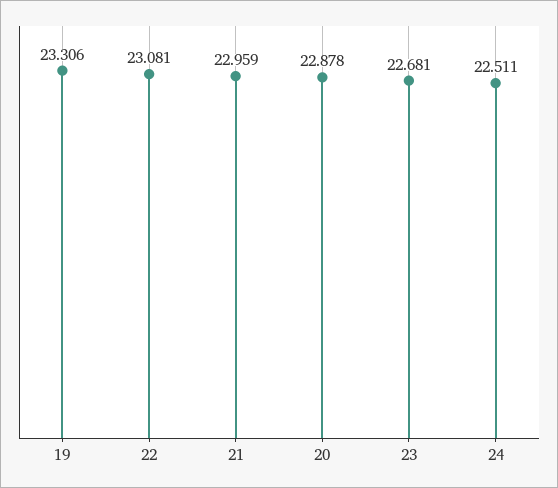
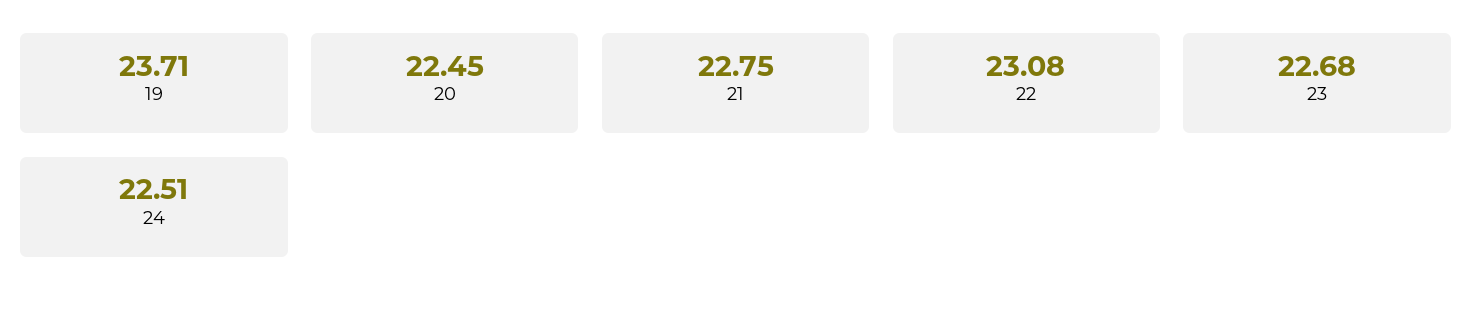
  {
-   "19": 23.306,
+   "19": 23.71,
    "22": 23.081,
-   "21": 22.959,
+   "21": 22.75,
-   "20": 22.878,
+   "20": 22.45,
    "23": 22.681,
    "24": 22.511
  }

